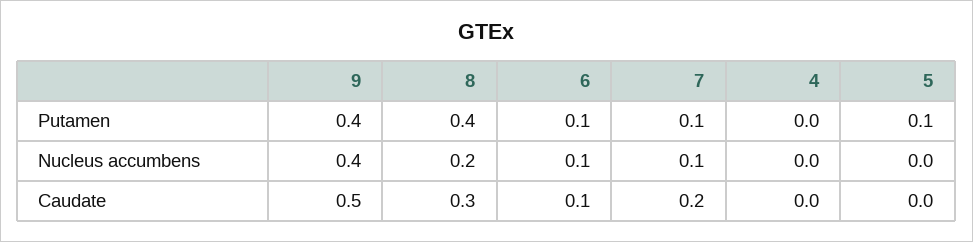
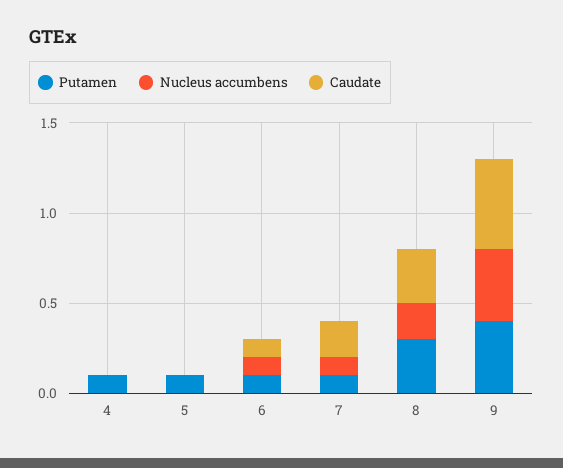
  {
    "Putamen": {
      "9": 0.4,
-     "8": 0.4,
+     "8": 0.3,
      "6": 0.1,
      "7": 0.1,
-     "4": 0,
+     "4": 0.1,
      "5": 0.1
    },
    "Nucleus accumbens": {
      "9": 0.4,
      "8": 0.2,
      "6": 0.1,
      "7": 0.1,
      "4": 0,
      "5": 0
    },
    "Caudate": {
      "9": 0.5,
      "8": 0.3,
      "6": 0.1,
      "7": 0.2,
      "4": 0,
      "5": 0
    }
  }

